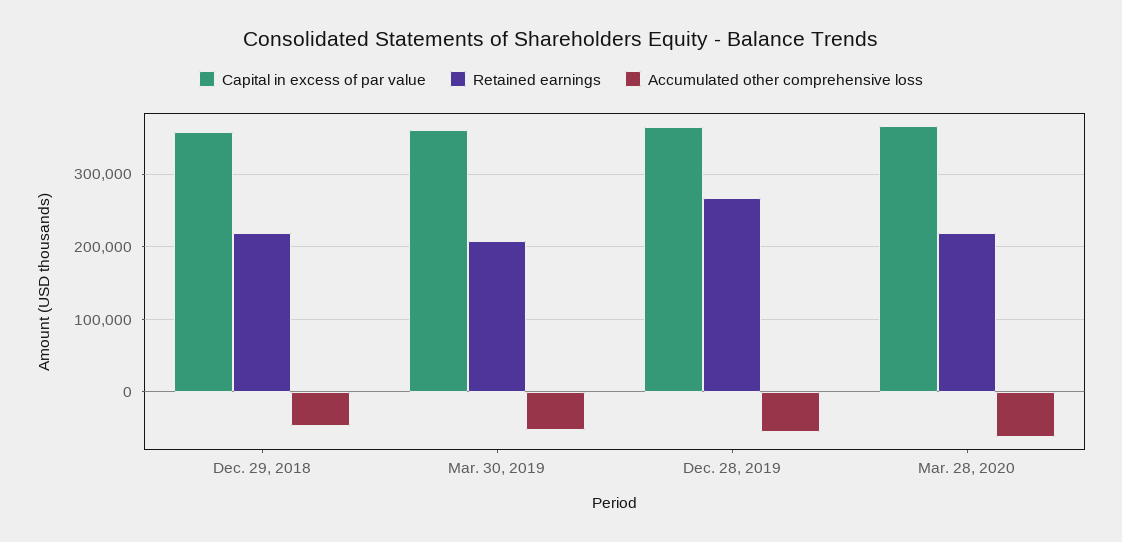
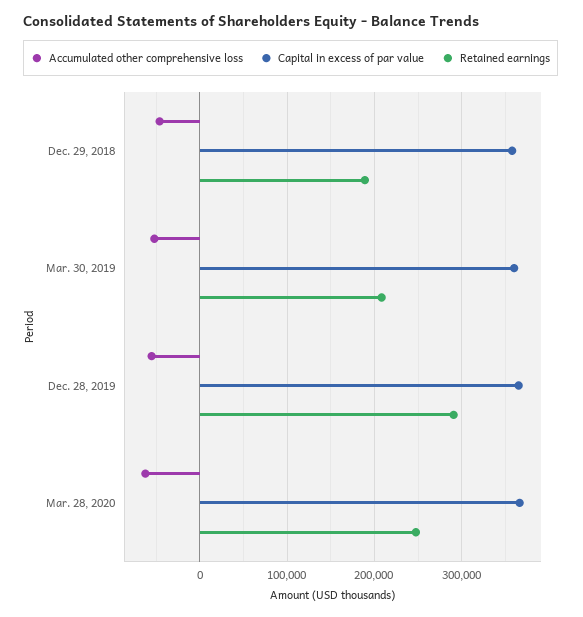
  {
    "Capital in excess of par value": {
      "Dec. 29, 2018": 360000,
      "Mar. 30, 2019": 360000,
      "Dec. 28, 2019": 370000,
      "Mar. 28, 2020": 370000
    },
    "Retained earnings": {
-     "Dec. 29, 2018": 220000,
+     "Dec. 29, 2018": 190000,
      "Mar. 30, 2019": 210000,
-     "Dec. 28, 2019": 270000,
+     "Dec. 28, 2019": 290000,
-     "Mar. 28, 2020": 220000
+     "Mar. 28, 2020": 250000
    },
    "Accumulated other comprehensive loss": {
      "Dec. 29, 2018": -50000,
      "Mar. 30, 2019": -50000,
      "Dec. 28, 2019": -60000,
      "Mar. 28, 2020": -60000
    }
  }

